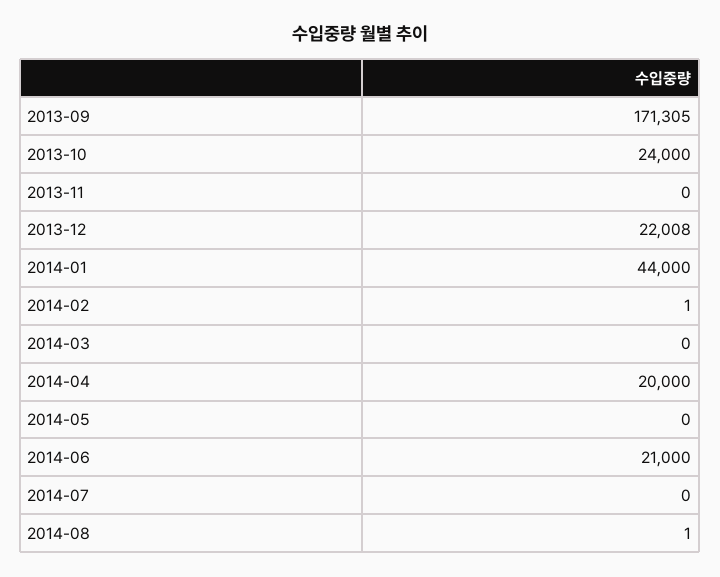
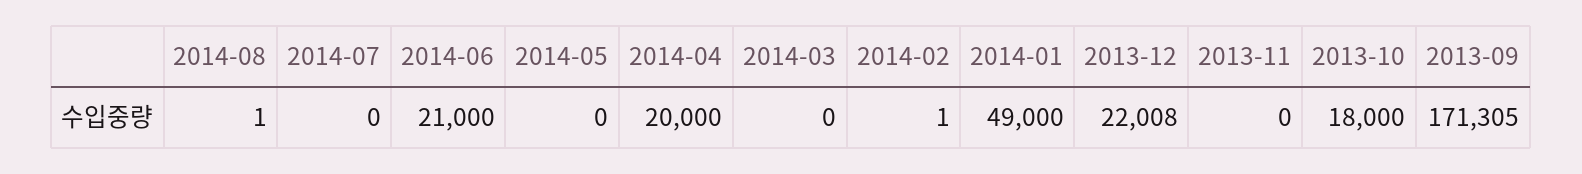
  {
    "2013-09": 171305,
-   "2013-10": 24000,
+   "2013-10": 18000,
    "2013-11": 0,
    "2013-12": 22008,
-   "2014-01": 44000,
+   "2014-01": 49000,
    "2014-02": 1,
    "2014-03": 0,
    "2014-04": 20000,
    "2014-05": 0,
    "2014-06": 21000,
    "2014-07": 0,
    "2014-08": 1
  }

